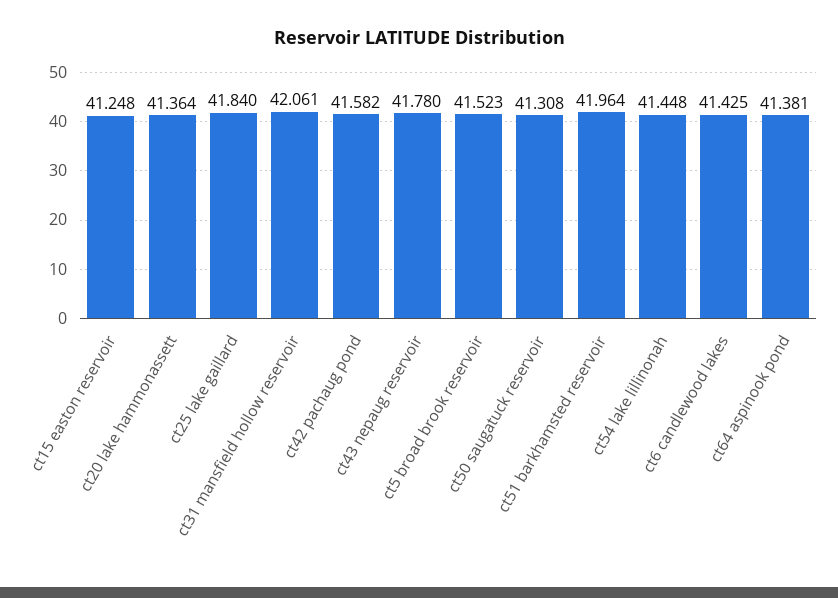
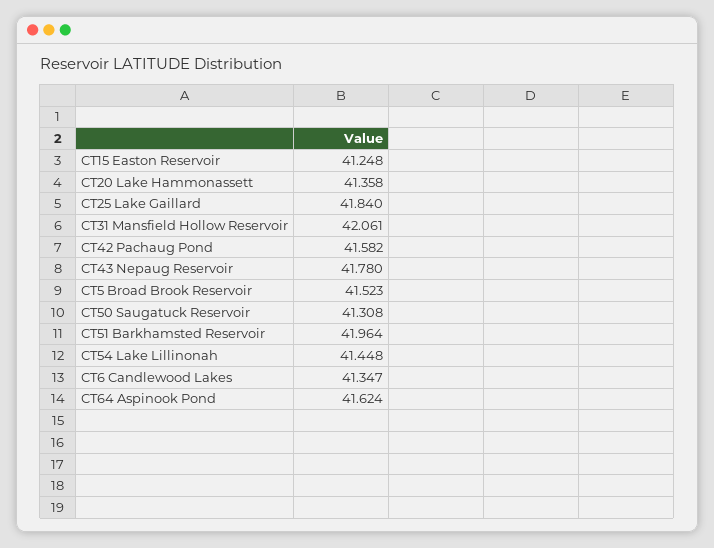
  {
    "ct15 easton reservoir": 41.248,
-   "ct20 lake hammonassett": 41.364,
+   "ct20 lake hammonassett": 41.358,
    "ct25 lake gaillard": 41.84,
    "ct31 mansfield hollow reservoir": 42.061,
    "ct42 pachaug pond": 41.582,
    "ct43 nepaug reservoir": 41.78,
    "ct5 broad brook reservoir": 41.523,
    "ct50 saugatuck reservoir": 41.308,
    "ct51 barkhamsted reservoir": 41.964,
    "ct54 lake lillinonah": 41.448,
-   "ct6 candlewood lakes": 41.425,
+   "ct6 candlewood lakes": 41.347,
-   "ct64 aspinook pond": 41.381
+   "ct64 aspinook pond": 41.624
  }

